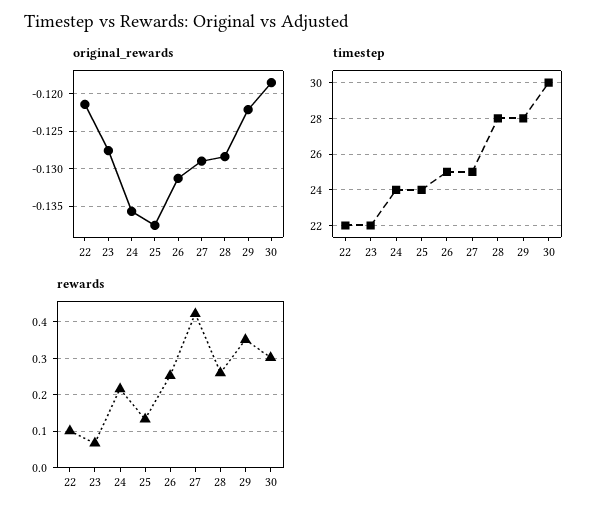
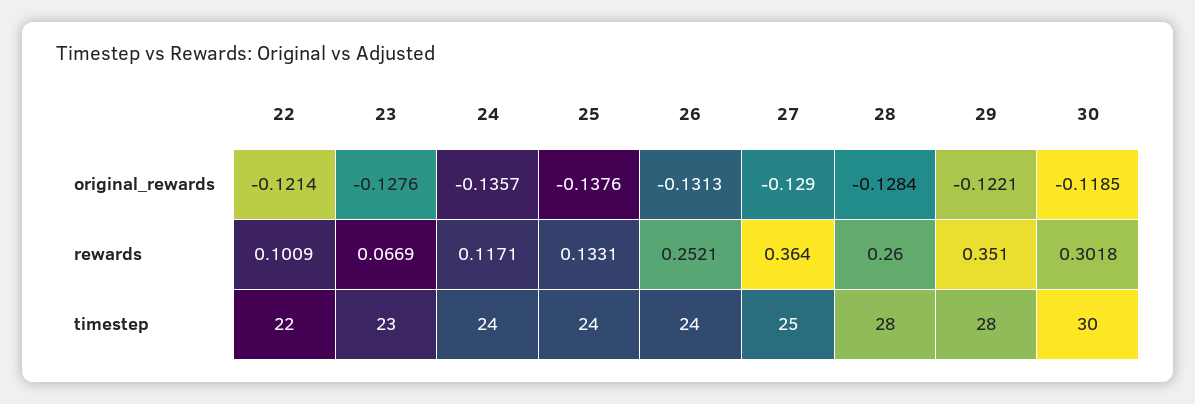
  {
    "original_rewards": {
      "22": -0.1214,
      "23": -0.1276,
      "24": -0.1357,
      "25": -0.1376,
      "26": -0.1313,
      "27": -0.129,
      "28": -0.1284,
      "29": -0.1221,
      "30": -0.1185
    },
    "timestep": {
      "22": 22,
-     "23": 22,
+     "23": 23,
      "24": 24,
      "25": 24,
-     "26": 25,
+     "26": 24,
      "27": 25,
      "28": 28,
      "29": 28,
      "30": 30
    },
    "rewards": {
      "22": 0.1009,
      "23": 0.0669,
-     "24": 0.22,
+     "24": 0.1171,
      "25": 0.1331,
      "26": 0.2521,
-     "27": 0.42,
+     "27": 0.364,
      "28": 0.26,
      "29": 0.351,
      "30": 0.3018
    }
  }

